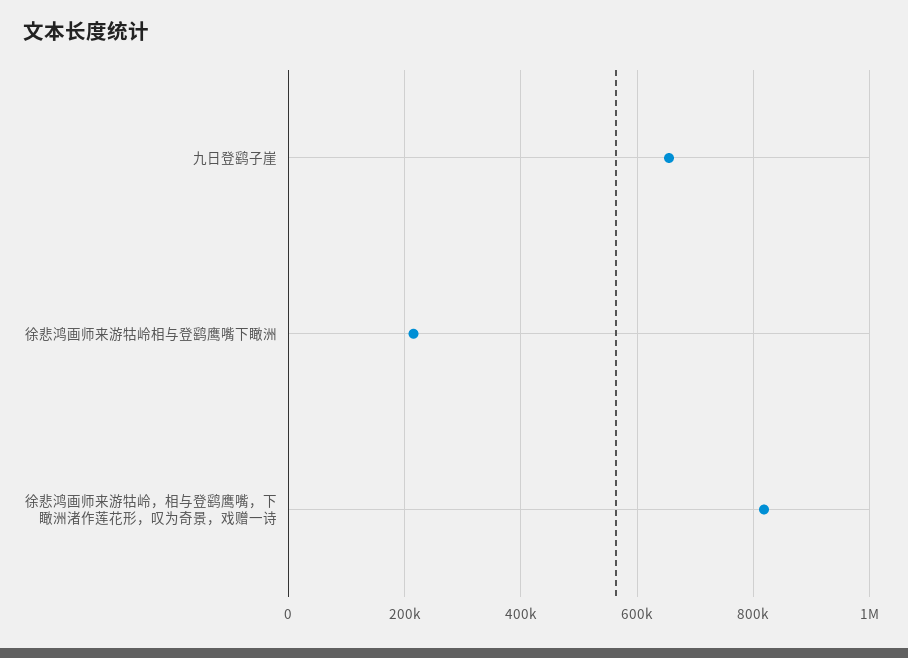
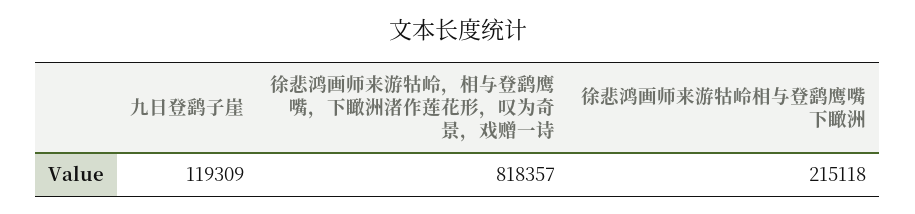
  {
-   "九日登鹞子崖": 660000,
+   "九日登鹞子崖": 119309,
    "徐悲鸿画师来游牯岭相与登鹞鹰嘴下瞰洲": 215118,
    "徐悲鸿画师来游牯岭，相与登鹞鹰嘴，下瞰洲渚作莲花形，叹为奇景，戏赠一诗": 818357
  }

